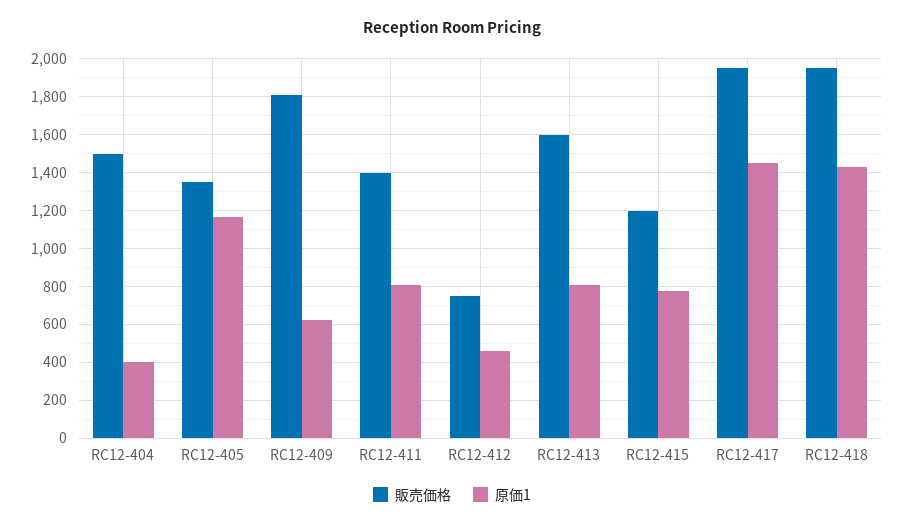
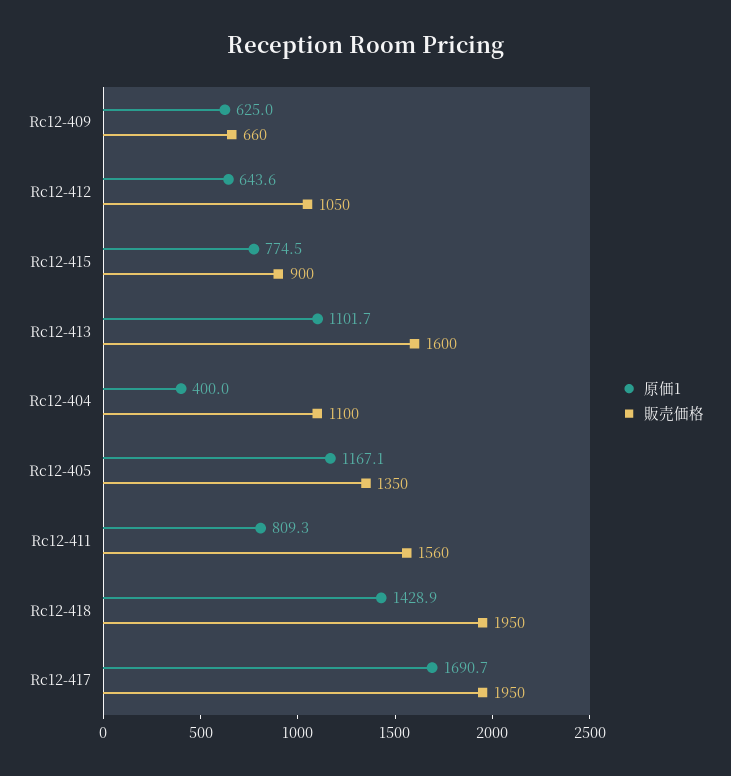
  {
    "販売価格": {
-     "RC12-404": 1500,
+     "RC12-404": 1100,
      "RC12-405": 1350,
-     "RC12-409": 1800,
+     "RC12-409": 660,
-     "RC12-411": 1400,
+     "RC12-411": 1560,
-     "RC12-412": 750,
+     "RC12-412": 1050,
      "RC12-413": 1600,
-     "RC12-415": 1200,
+     "RC12-415": 900,
      "RC12-417": 1950,
      "RC12-418": 1950
    },
    "原価1": {
      "RC12-404": 400,
      "RC12-405": 1167.1,
      "RC12-409": 625,
      "RC12-411": 809.3,
-     "RC12-412": 450,
+     "RC12-412": 643.6,
-     "RC12-413": 800,
+     "RC12-413": 1101.7,
      "RC12-415": 774.5,
-     "RC12-417": 1450,
+     "RC12-417": 1690.7,
      "RC12-418": 1428.9
    }
  }

